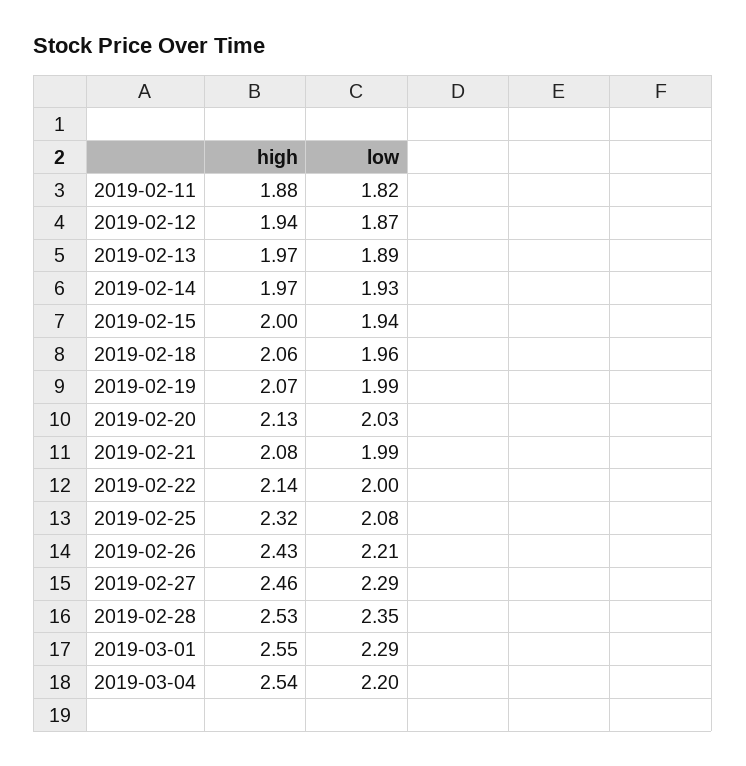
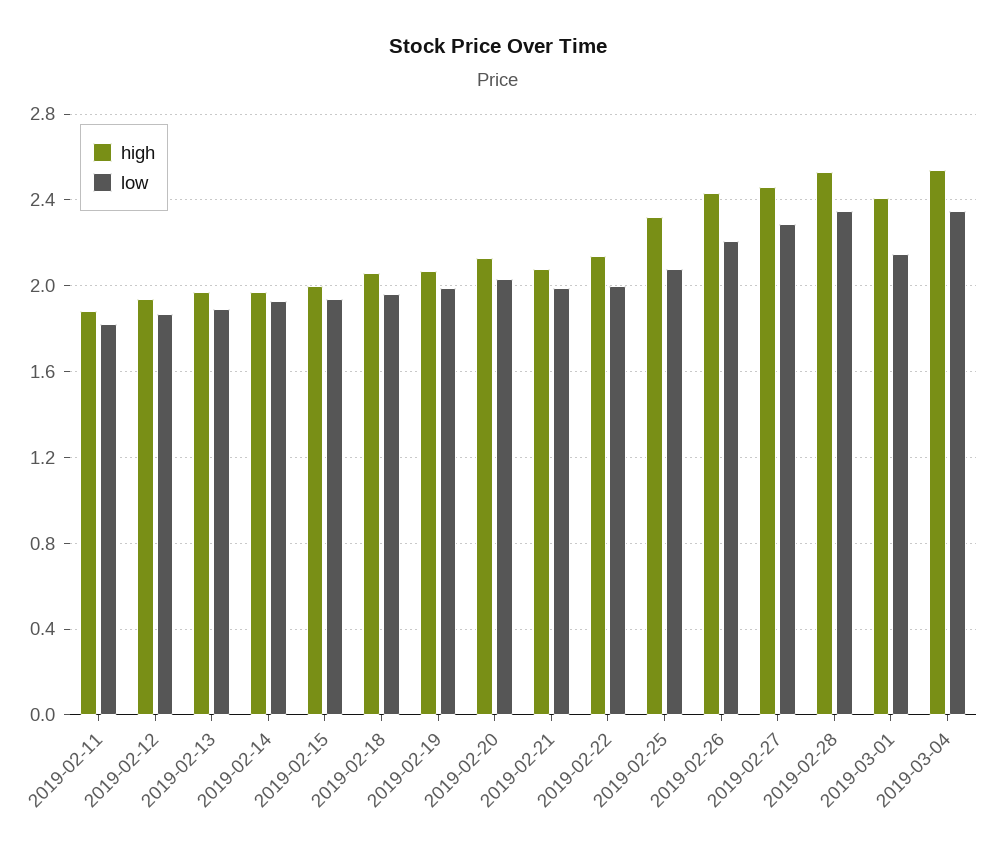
  {
    "high": {
      "2019-02-11": 1.88,
      "2019-02-12": 1.94,
      "2019-02-13": 1.97,
      "2019-02-14": 1.97,
      "2019-02-15": 2,
      "2019-02-18": 2.06,
      "2019-02-19": 2.07,
      "2019-02-20": 2.13,
      "2019-02-21": 2.08,
      "2019-02-22": 2.14,
      "2019-02-25": 2.32,
      "2019-02-26": 2.43,
      "2019-02-27": 2.46,
      "2019-02-28": 2.53,
-     "2019-03-01": 2.55,
+     "2019-03-01": 2.4,
      "2019-03-04": 2.54
    },
    "low": {
      "2019-02-11": 1.82,
      "2019-02-12": 1.87,
      "2019-02-13": 1.89,
      "2019-02-14": 1.93,
      "2019-02-15": 1.94,
      "2019-02-18": 1.96,
      "2019-02-19": 1.99,
      "2019-02-20": 2.03,
      "2019-02-21": 1.99,
      "2019-02-22": 2,
      "2019-02-25": 2.08,
      "2019-02-26": 2.21,
      "2019-02-27": 2.29,
      "2019-02-28": 2.35,
-     "2019-03-01": 2.29,
+     "2019-03-01": 2.15,
-     "2019-03-04": 2.2
+     "2019-03-04": 2.35
    }
  }

